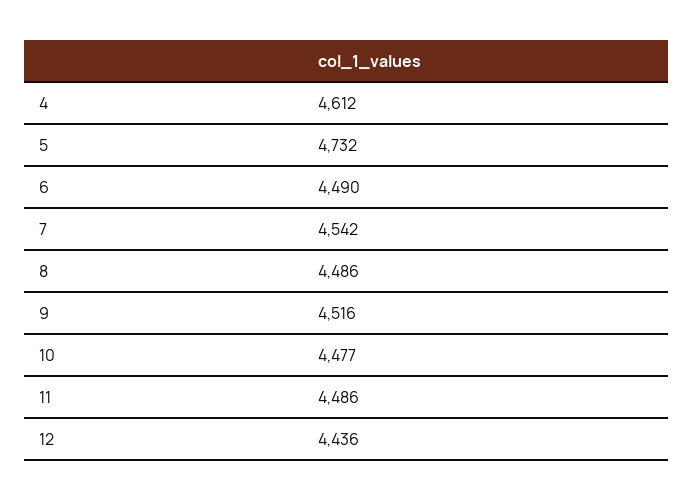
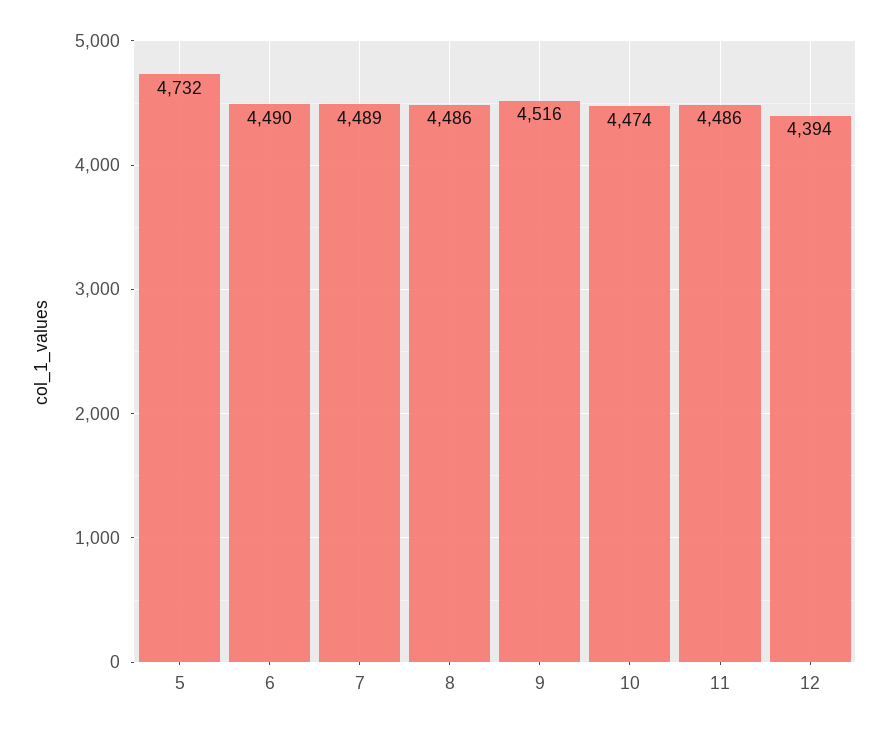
  {
-   "4": 4612,
    "5": 4732,
    "6": 4490,
-   "7": 4542,
+   "7": 4489,
    "8": 4486,
    "9": 4516,
-   "10": 4477,
+   "10": 4474,
    "11": 4486,
-   "12": 4436
+   "12": 4394
  }

